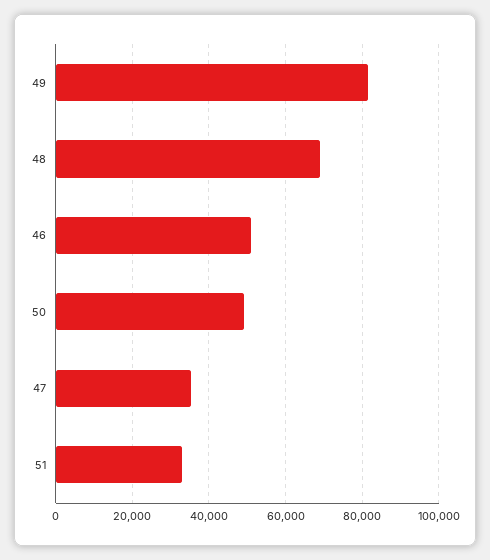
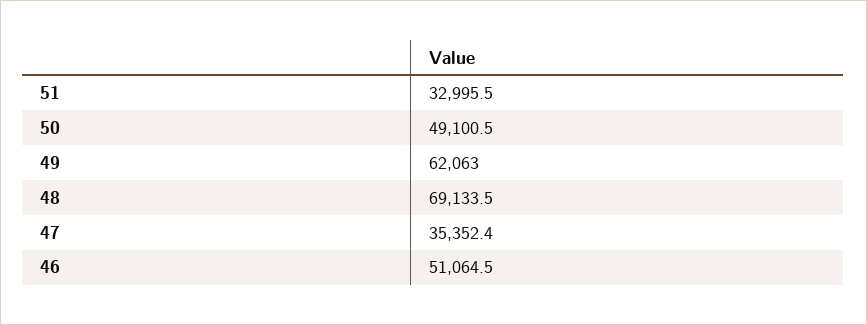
  {
-   "49": 82000,
+   "49": 62063,
    "48": 69133.5,
    "46": 51064.5,
    "50": 49100.5,
    "47": 35352.4,
    "51": 32995.5
  }

